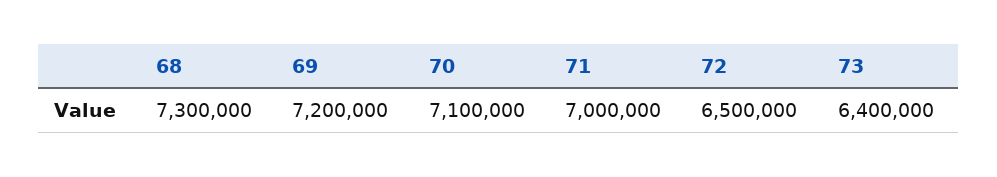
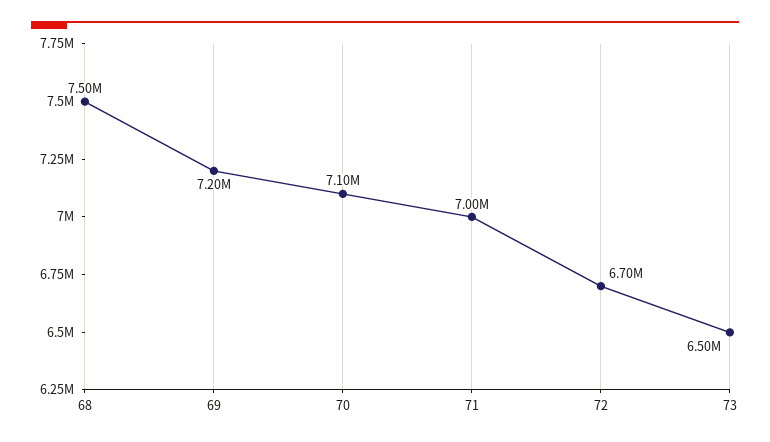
  {
-   "68": 7300000,
+   "68": 7500000,
    "69": 7200000,
    "70": 7100000,
    "71": 7000000,
-   "72": 6500000,
+   "72": 6700000,
-   "73": 6400000
+   "73": 6500000
  }

